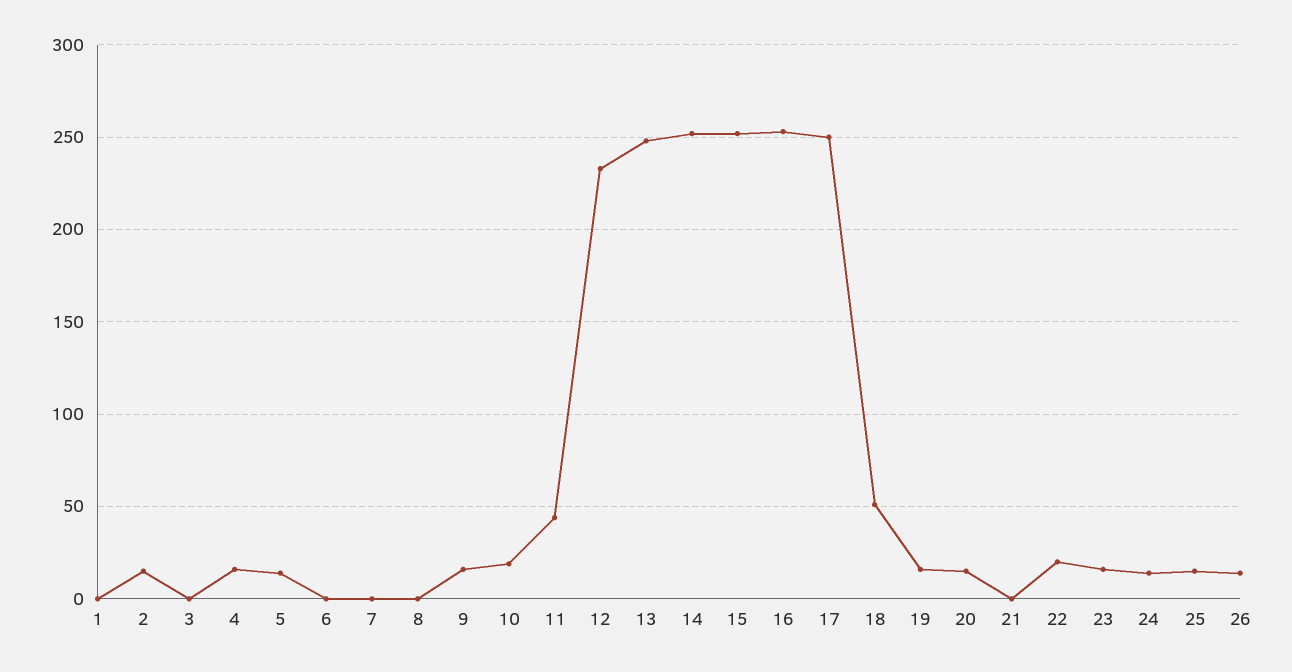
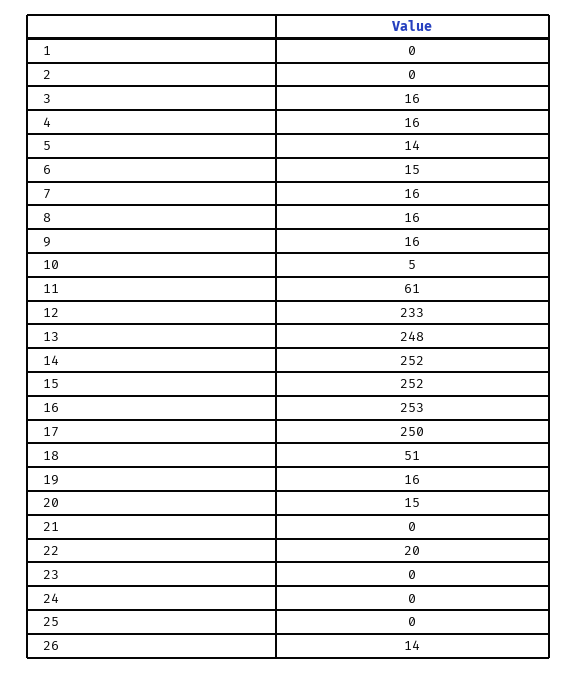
  {
    "1": 0,
-   "2": 15,
+   "2": 0,
-   "3": 0,
+   "3": 16,
    "4": 16,
    "5": 14,
-   "6": 0,
+   "6": 15,
-   "7": 0,
+   "7": 16,
-   "8": 0,
+   "8": 16,
    "9": 16,
-   "10": 20,
+   "10": 5,
-   "11": 45,
+   "11": 61,
    "12": 233,
    "13": 248,
    "14": 252,
    "15": 252,
    "16": 253,
    "17": 250,
    "18": 51,
    "19": 16,
    "20": 15,
    "21": 0,
    "22": 20,
-   "23": 15,
+   "23": 0,
-   "24": 15,
+   "24": 0,
-   "25": 15,
+   "25": 0,
    "26": 14
  }

